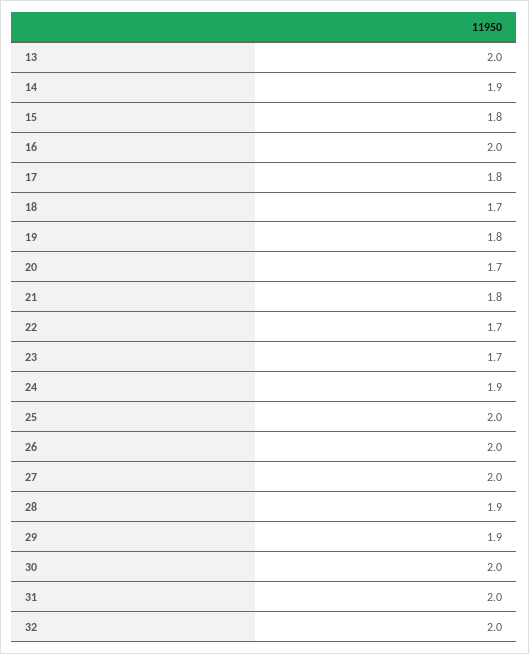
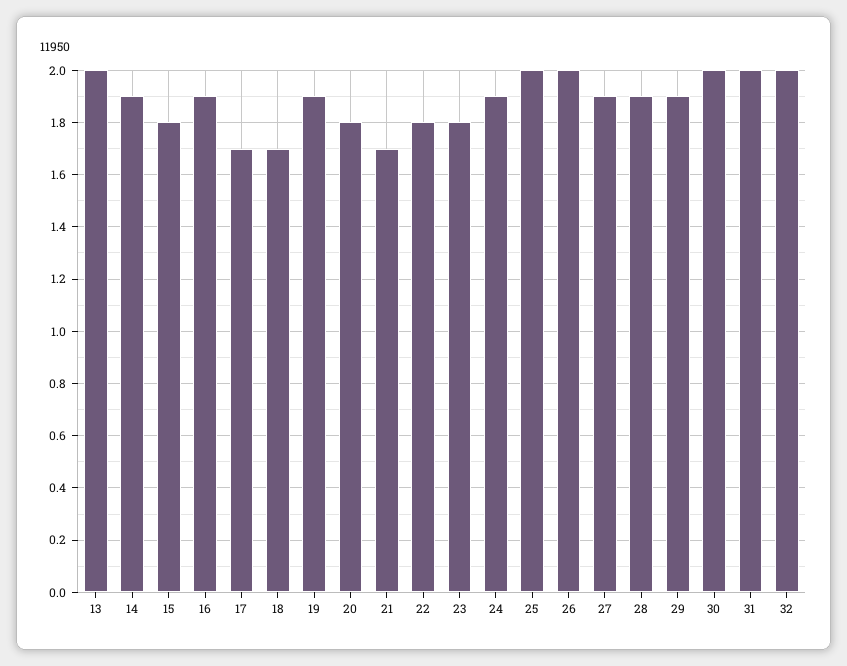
  {
    "13": 2,
    "14": 1.9,
    "15": 1.8,
-   "16": 2,
+   "16": 1.9,
-   "17": 1.8,
+   "17": 1.7,
    "18": 1.7,
-   "19": 1.8,
+   "19": 1.9,
-   "20": 1.7,
+   "20": 1.8,
-   "21": 1.8,
+   "21": 1.7,
-   "22": 1.7,
+   "22": 1.8,
-   "23": 1.7,
+   "23": 1.8,
    "24": 1.9,
    "25": 2,
    "26": 2,
-   "27": 2,
+   "27": 1.9,
    "28": 1.9,
    "29": 1.9,
    "30": 2,
    "31": 2,
    "32": 2
  }

